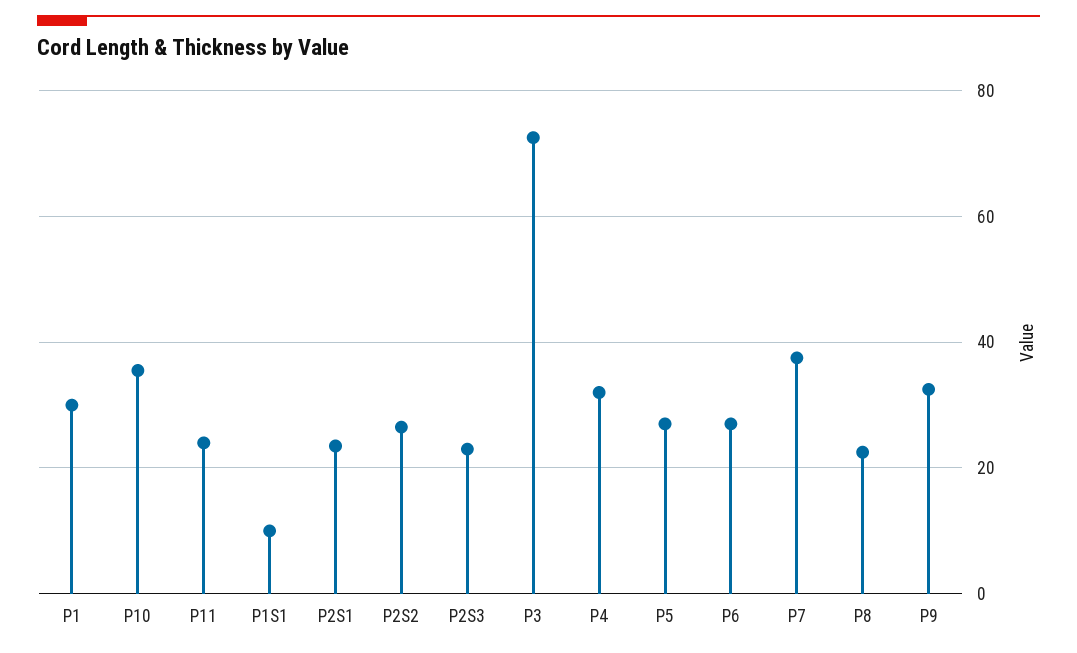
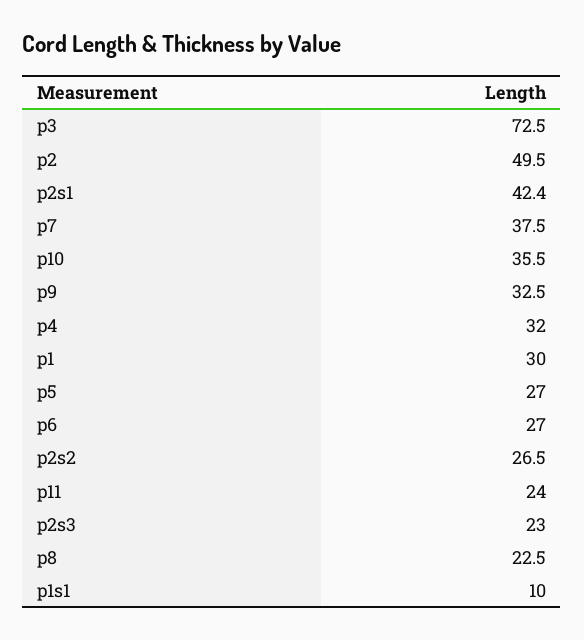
  {
    "P1": 30,
    "P10": 35.5,
    "P11": 24,
    "P1S1": 10,
-   "P2S1": 24,
+   "P2S1": 42.4,
    "P2S2": 26.5,
    "P2S3": 23,
    "P3": 72.5,
    "P4": 32,
    "P5": 27,
    "P6": 27,
    "P7": 37.5,
    "P8": 22.5,
-   "P9": 32.5
+   "P9": 32.5,
+   "p2": 49.5
  }

